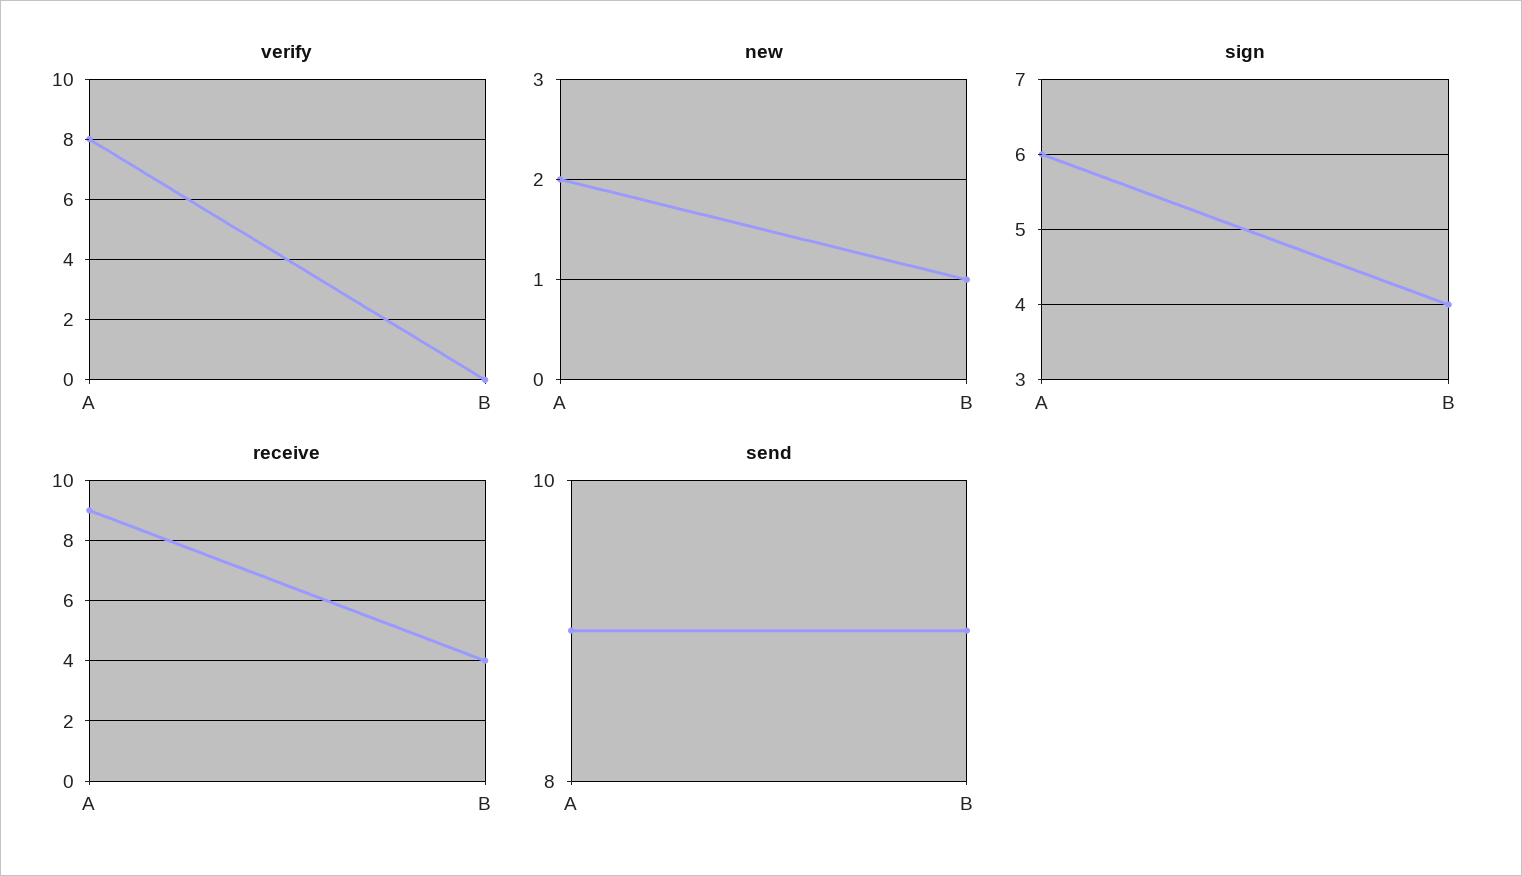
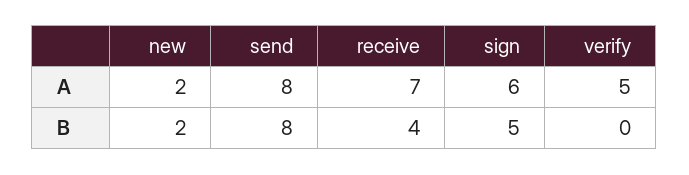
  {
    "verify": {
-     "A": 8,
+     "A": 5,
      "B": 0
    },
    "new": {
      "A": 2,
-     "B": 1
+     "B": 2
    },
    "sign": {
      "A": 6,
-     "B": 4
+     "B": 5
    },
    "receive": {
-     "A": 9,
+     "A": 7,
      "B": 4
    },
    "send": {
-     "A": 9,
+     "A": 8,
-     "B": 9
+     "B": 8
    }
  }

